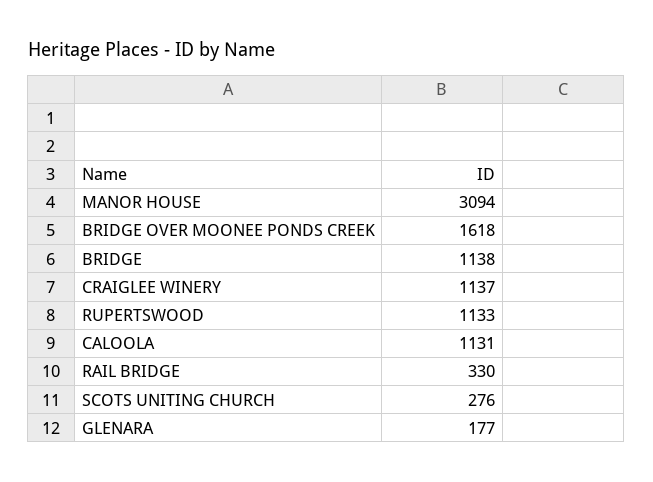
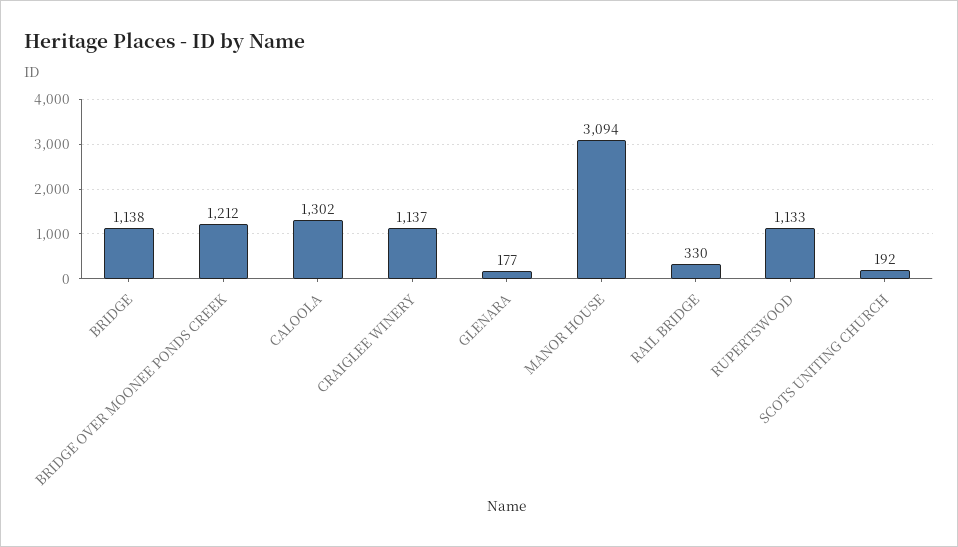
  {
    "MANOR HOUSE": 3094,
-   "BRIDGE OVER MOONEE PONDS CREEK": 1618,
+   "BRIDGE OVER MOONEE PONDS CREEK": 1212,
    "BRIDGE": 1138,
    "CRAIGLEE WINERY": 1137,
    "RUPERTSWOOD": 1133,
-   "CALOOLA": 1131,
+   "CALOOLA": 1302,
    "RAIL BRIDGE": 330,
-   "SCOTS UNITING CHURCH": 276,
+   "SCOTS UNITING CHURCH": 192,
    "GLENARA": 177
  }

